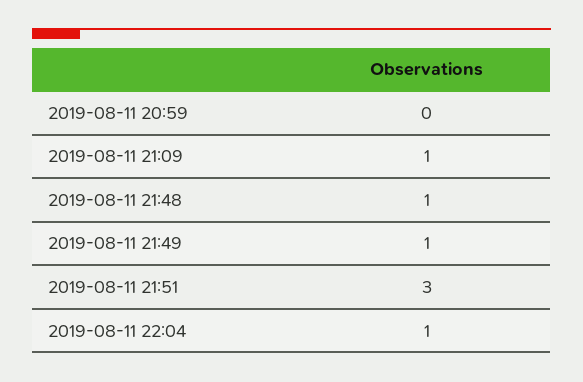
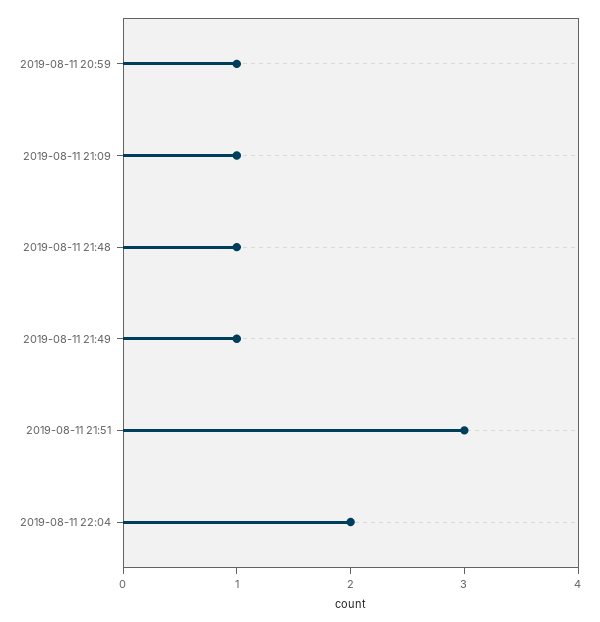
  {
-   "2019-08-11 20:59": 0,
+   "2019-08-11 20:59": 1,
    "2019-08-11 21:09": 1,
    "2019-08-11 21:48": 1,
    "2019-08-11 21:49": 1,
    "2019-08-11 21:51": 3,
-   "2019-08-11 22:04": 1
+   "2019-08-11 22:04": 2
  }

